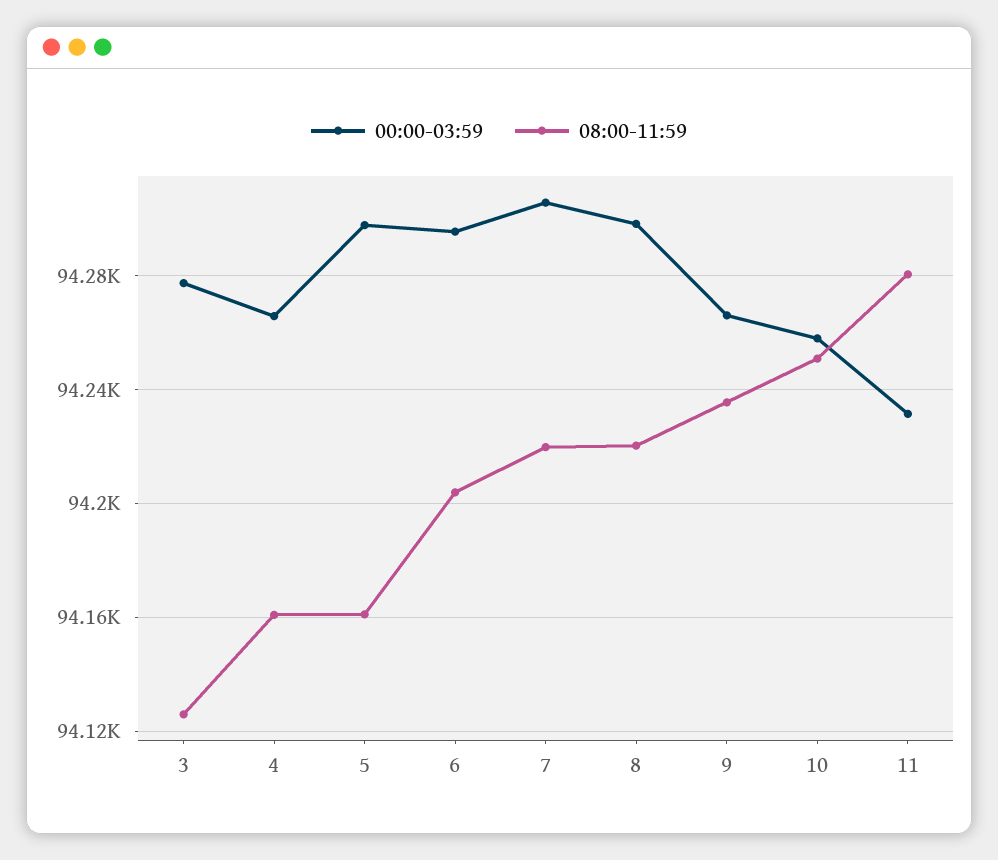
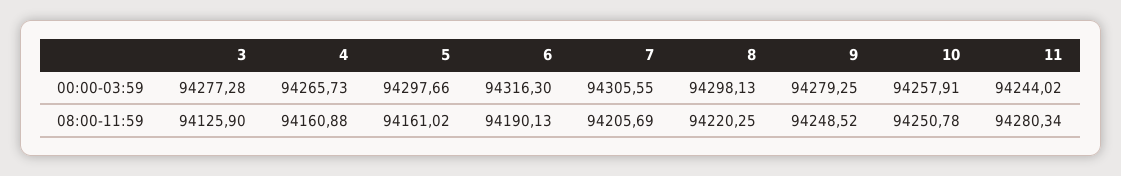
  {
    "00:00-03:59": {
      "3": 94277.28,
      "4": 94265.73,
      "5": 94297.66,
-     "6": 94295,
+     "6": 94316.3,
      "7": 94305.55,
      "8": 94298.13,
-     "9": 94265,
+     "9": 94279.25,
      "10": 94257.91,
-     "11": 94230
+     "11": 94244.02
    },
    "08:00-11:59": {
      "3": 94125.9,
      "4": 94160.88,
      "5": 94161.02,
-     "6": 94205,
+     "6": 94190.13,
-     "7": 94220,
+     "7": 94205.69,
      "8": 94220.25,
-     "9": 94235,
+     "9": 94248.52,
      "10": 94250.78,
      "11": 94280.34
    }
  }

